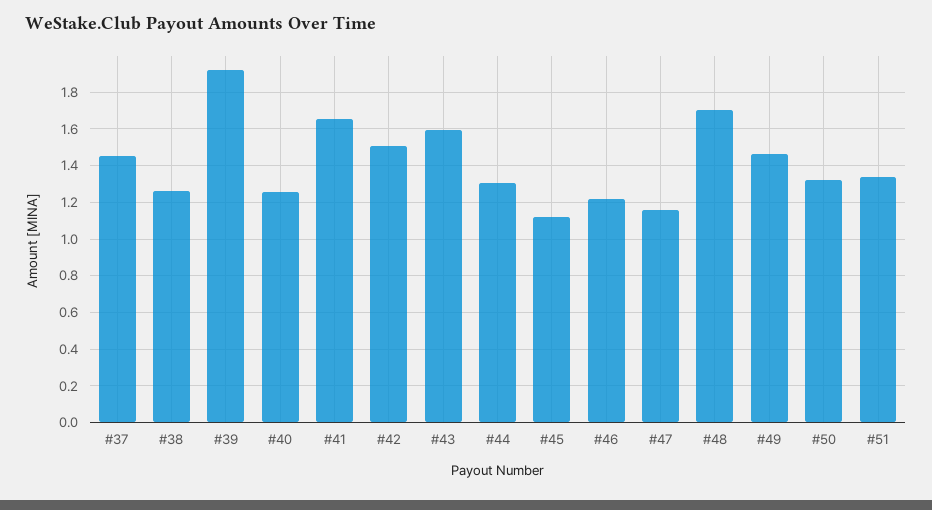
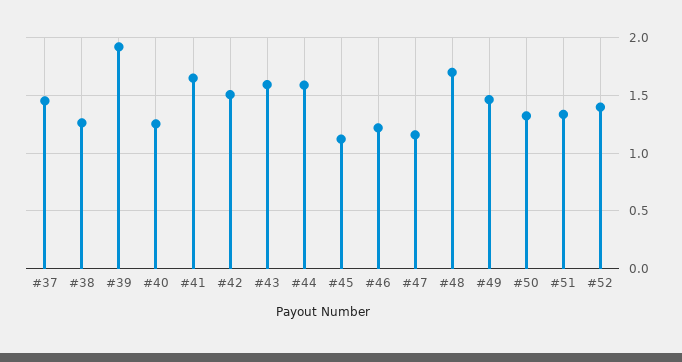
  {
    "#37": 1.45,
    "#38": 1.25,
    "#39": 1.9,
    "#40": 1.25,
    "#41": 1.65,
    "#42": 1.5,
    "#43": 1.6,
-   "#44": 1.3,
+   "#44": 1.6,
    "#45": 1.1,
    "#46": 1.2,
    "#47": 1.15,
    "#48": 1.7,
    "#49": 1.45,
    "#50": 1.3,
-   "#51": 1.35
+   "#51": 1.35,
+   "#52": 1.4
  }

